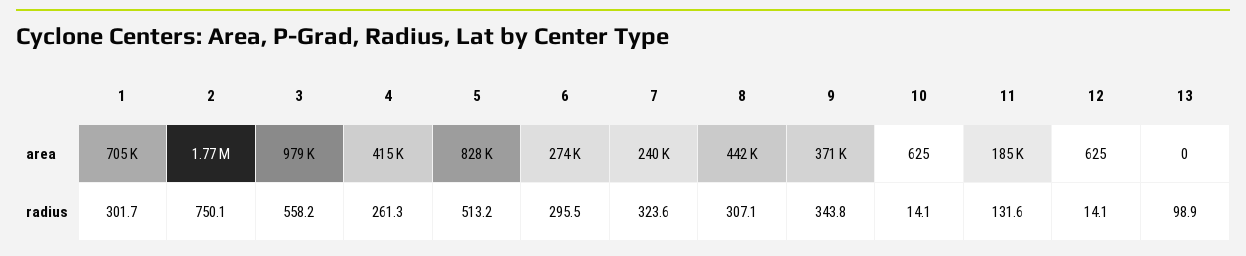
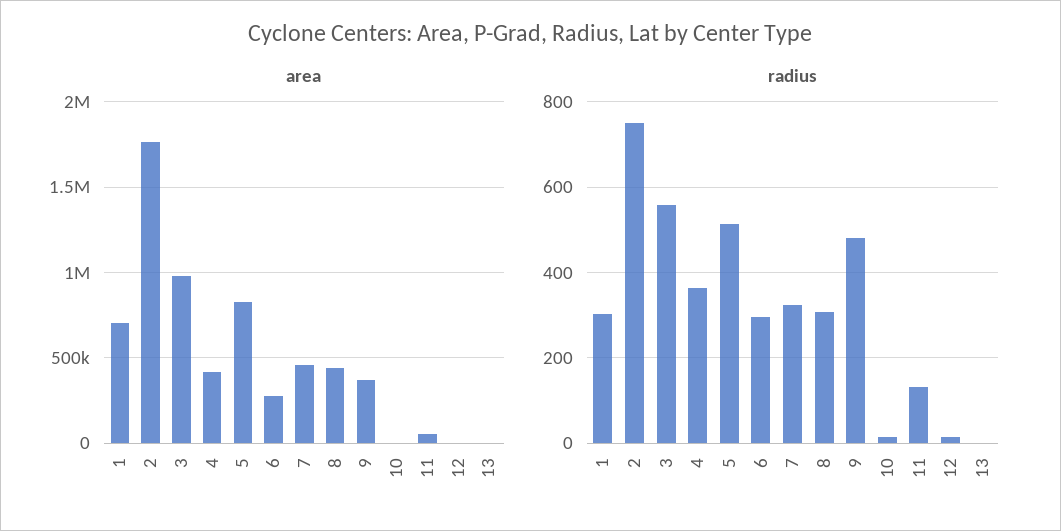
  {
    "area": {
      "1": 705000,
      "2": 1770000,
      "3": 979000,
      "4": 415000,
      "5": 828000,
      "6": 274000,
-     "7": 240000,
+     "7": 450000,
      "8": 442000,
      "9": 371000,
      "10": 625,
-     "11": 185000,
+     "11": 50000,
      "12": 625,
      "13": 0
    },
    "radius": {
      "1": 301.7,
      "2": 750.1,
      "3": 558.2,
-     "4": 261.3,
+     "4": 360,
      "5": 513.2,
      "6": 295.5,
      "7": 323.6,
      "8": 307.1,
-     "9": 343.8,
+     "9": 480,
      "10": 14.1,
      "11": 131.6,
      "12": 14.1,
-     "13": 98.9
+     "13": 0
    }
  }

